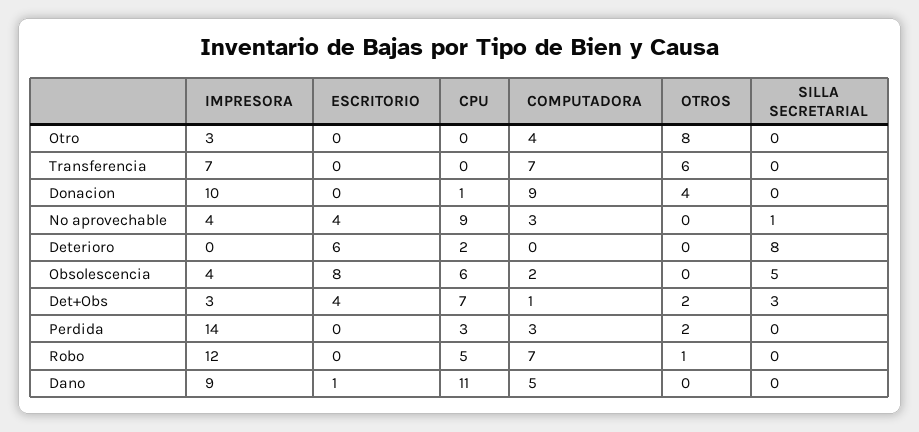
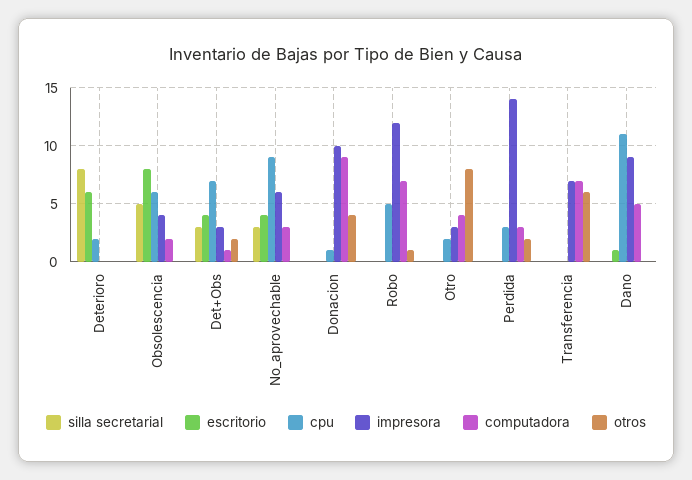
  {
    "IMPRESORA": {
      "Otro": 3,
      "Transferencia": 7,
      "Donacion": 10,
-     "No aprovechable": 4,
+     "No aprovechable": 6,
      "Deterioro": 0,
      "Obsolescencia": 4,
      "Det+Obs": 3,
      "Perdida": 14,
      "Robo": 12,
      "Dano": 9
    },
    "ESCRITORIO": {
      "Otro": 0,
      "Transferencia": 0,
      "Donacion": 0,
      "No aprovechable": 4,
      "Deterioro": 6,
      "Obsolescencia": 8,
      "Det+Obs": 4,
      "Perdida": 0,
      "Robo": 0,
      "Dano": 1
    },
    "CPU": {
-     "Otro": 0,
+     "Otro": 2,
      "Transferencia": 0,
      "Donacion": 1,
      "No aprovechable": 9,
      "Deterioro": 2,
      "Obsolescencia": 6,
      "Det+Obs": 7,
      "Perdida": 3,
      "Robo": 5,
      "Dano": 11
    },
    "COMPUTADORA": {
      "Otro": 4,
      "Transferencia": 7,
      "Donacion": 9,
      "No aprovechable": 3,
      "Deterioro": 0,
      "Obsolescencia": 2,
      "Det+Obs": 1,
      "Perdida": 3,
      "Robo": 7,
      "Dano": 5
    },
    "OTROS": {
      "Otro": 8,
      "Transferencia": 6,
      "Donacion": 4,
      "No aprovechable": 0,
      "Deterioro": 0,
      "Obsolescencia": 0,
      "Det+Obs": 2,
      "Perdida": 2,
      "Robo": 1,
      "Dano": 0
    },
    "SILLA SECRETARIAL": {
      "Otro": 0,
      "Transferencia": 0,
      "Donacion": 0,
-     "No aprovechable": 1,
+     "No aprovechable": 3,
      "Deterioro": 8,
      "Obsolescencia": 5,
      "Det+Obs": 3,
      "Perdida": 0,
      "Robo": 0,
      "Dano": 0
    }
  }

